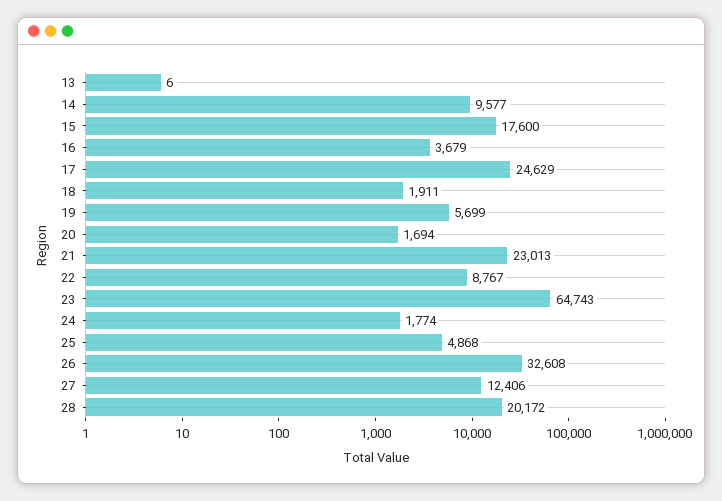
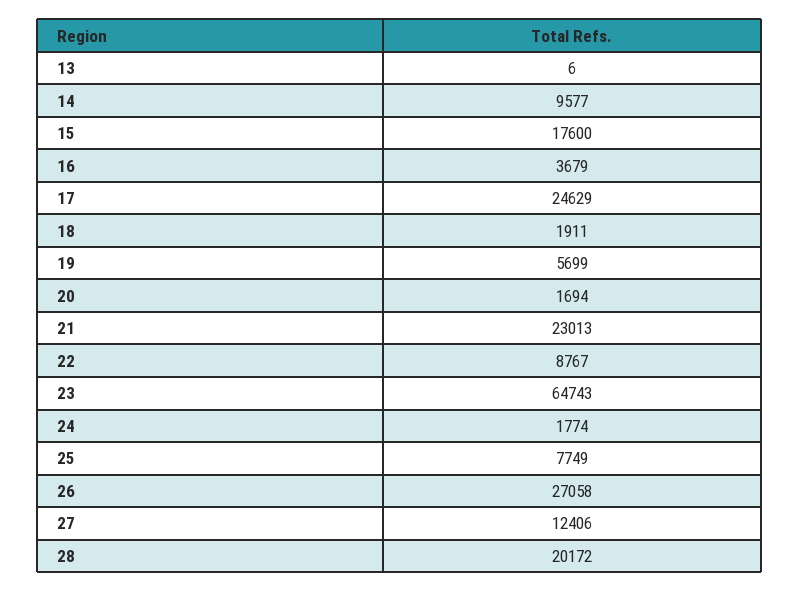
  {
    "13": 6,
    "14": 9577,
    "15": 17600,
    "16": 3679,
    "17": 24629,
    "18": 1911,
    "19": 5699,
    "20": 1694,
    "21": 23013,
    "22": 8767,
    "23": 64743,
    "24": 1774,
-   "25": 4868,
+   "25": 7749,
-   "26": 32608,
+   "26": 27058,
    "27": 12406,
    "28": 20172
  }

